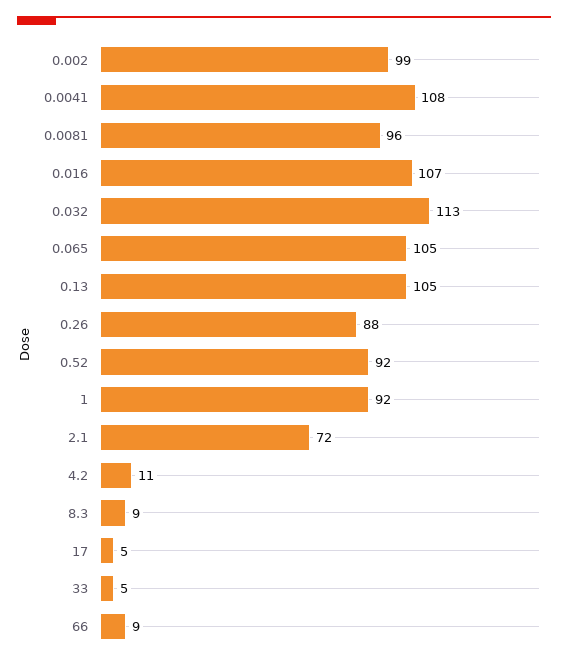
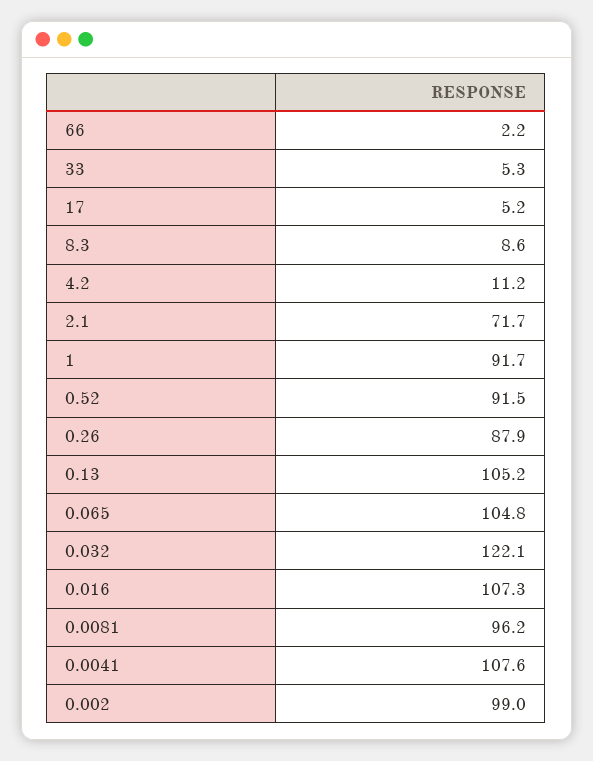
  {
    "0.002": 99,
    "0.0041": 107.6,
    "0.0081": 96.2,
    "0.016": 107.3,
-   "0.032": 113,
+   "0.032": 122.1,
    "0.065": 104.8,
    "0.13": 105.2,
    "0.26": 87.9,
    "0.52": 91.5,
    "1": 91.7,
    "2.1": 71.7,
    "4.2": 11.2,
    "8.3": 8.6,
    "17": 5.2,
    "33": 5.3,
-   "66": 9
+   "66": 2.2
  }

